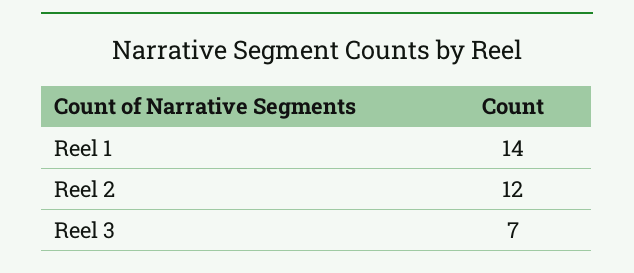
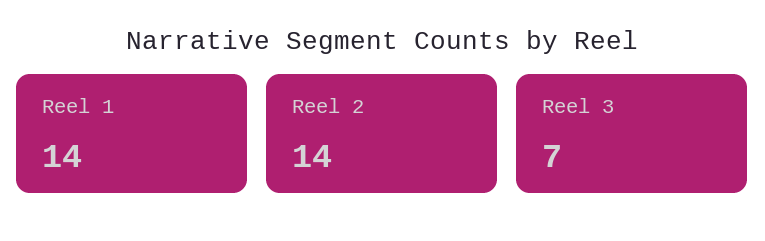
  {
    "Reel 1": 14,
-   "Reel 2": 12,
+   "Reel 2": 14,
    "Reel 3": 7
  }

